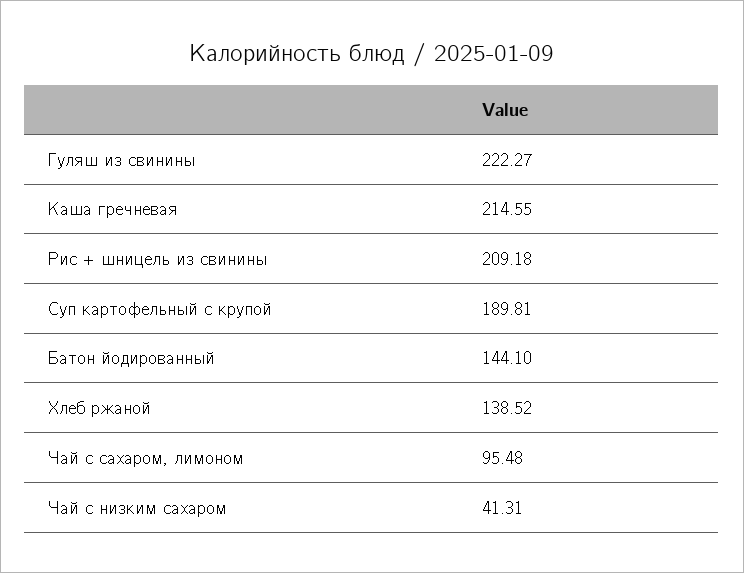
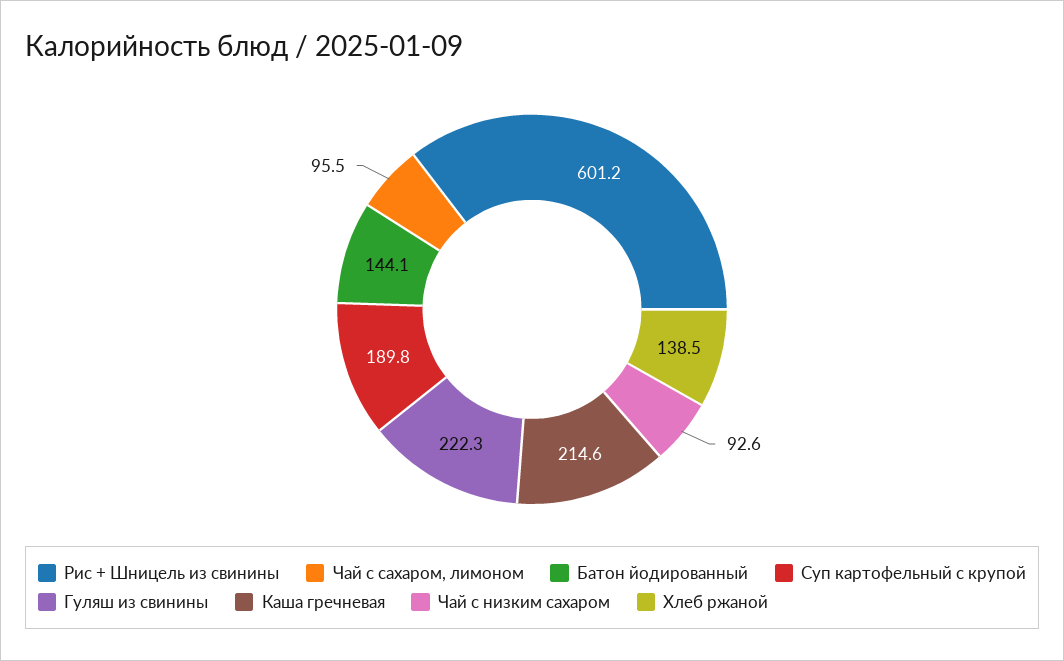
  {
    "Гуляш из свинины": 222.27,
    "Каша гречневая": 214.55,
-   "Рис + шницель из свинины": 209.18,
+   "Рис + шницель из свинины": 601.2,
    "Суп картофельный с крупой": 189.81,
    "Батон йодированный": 144.1,
    "Хлеб ржаной": 138.52,
    "Чай с сахаром, лимоном": 95.48,
-   "Чай с низким сахаром": 41.31
+   "Чай с низким сахаром": 92.6
  }

